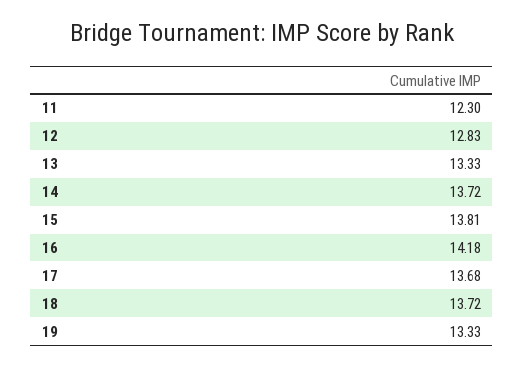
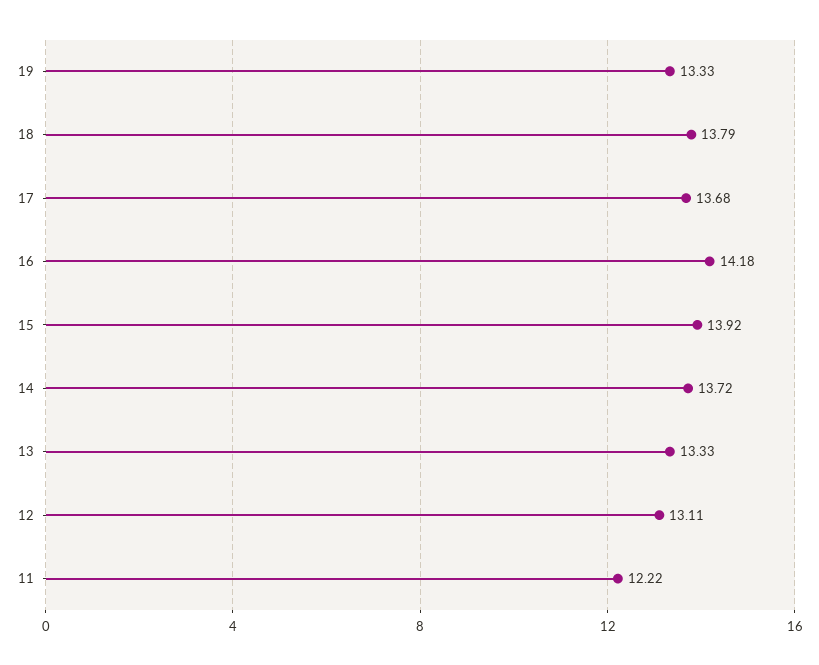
  {
-   "11": 12.3,
+   "11": 12.22,
-   "12": 12.83,
+   "12": 13.11,
    "13": 13.33,
    "14": 13.72,
-   "15": 13.81,
+   "15": 13.92,
    "16": 14.18,
    "17": 13.68,
-   "18": 13.72,
+   "18": 13.79,
    "19": 13.33
  }

